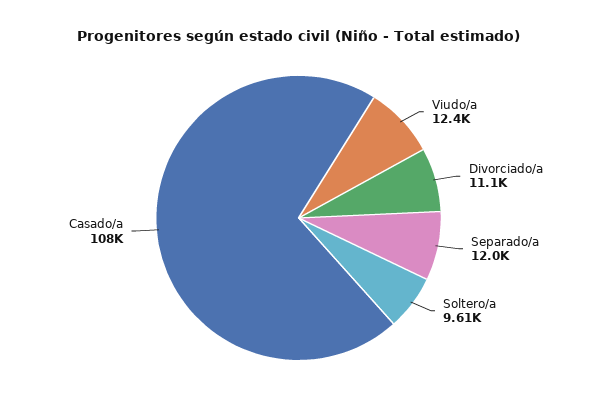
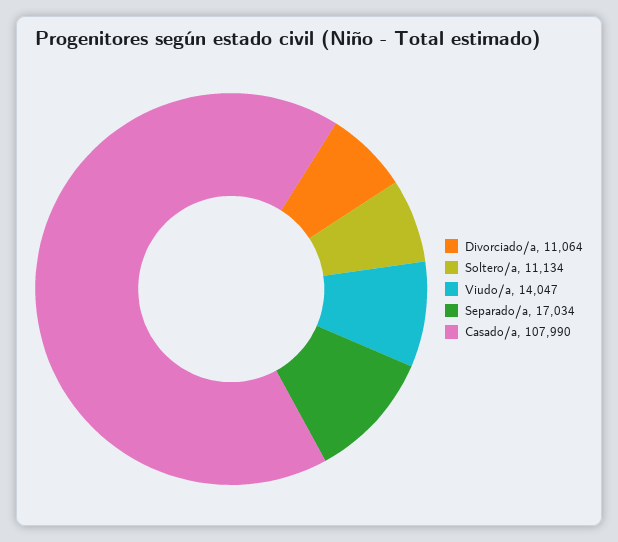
  {
-   "Viudo/a": 12400,
+   "Viudo/a": 14047,
    "Divorciado/a": 11064,
-   "Separado/a": 12000,
+   "Separado/a": 17034,
-   "Soltero/a": 9610,
+   "Soltero/a": 11134,
    "Casado/a": 107990
  }

